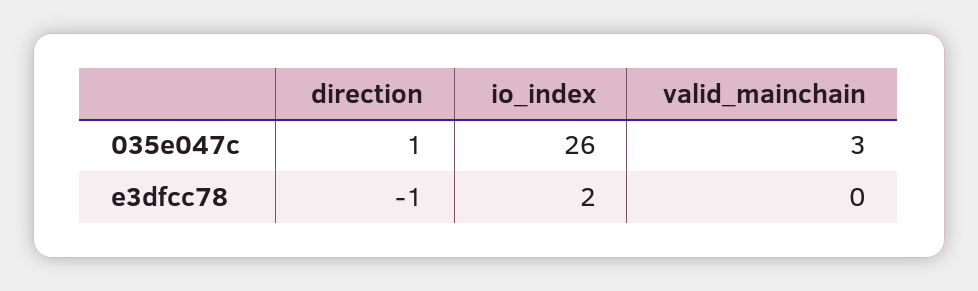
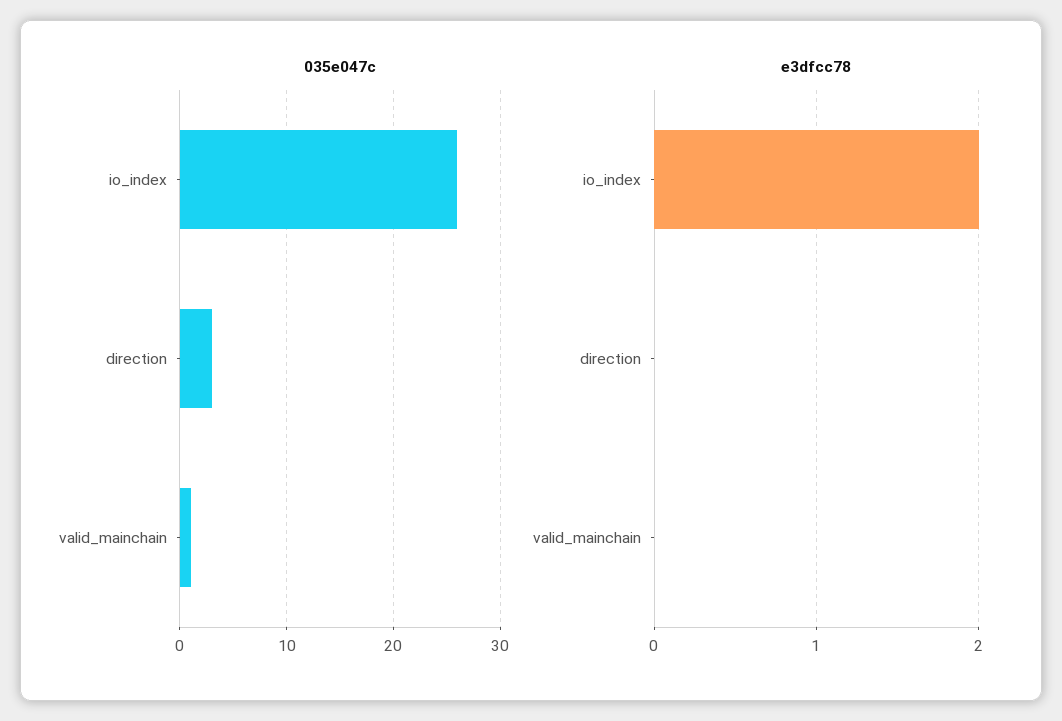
  {
    "035e047c": {
-     "direction": 1,
+     "direction": 3,
      "io_index": 26,
-     "valid_mainchain": 3
+     "valid_mainchain": 1
    },
    "e3dfcc78": {
-     "direction": -1,
+     "direction": 0,
      "io_index": 2,
      "valid_mainchain": 0
    }
  }

